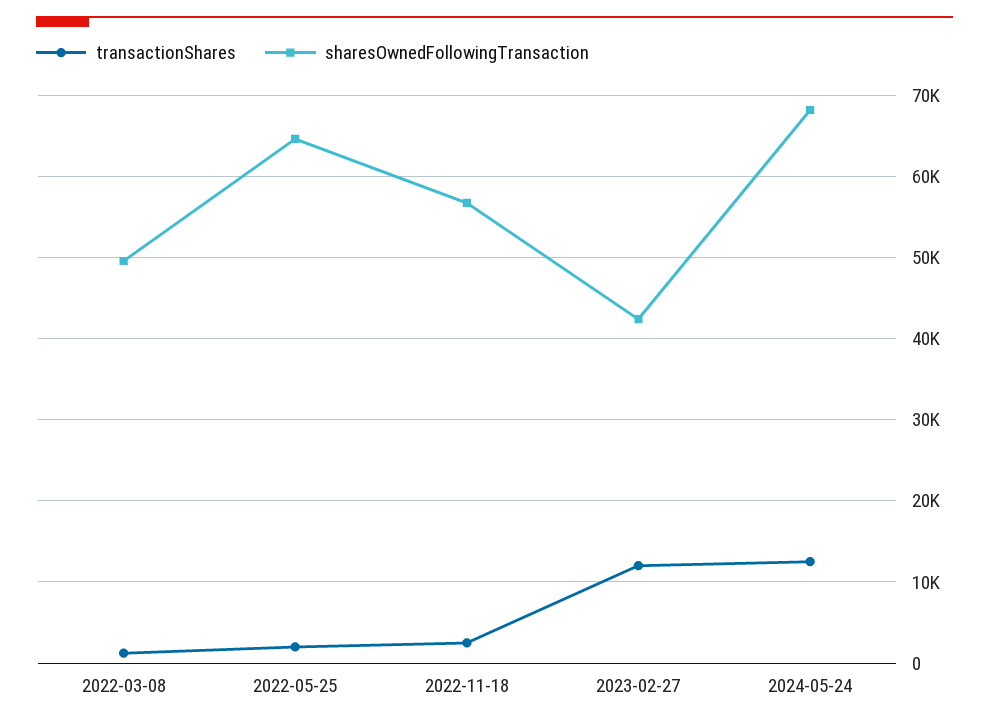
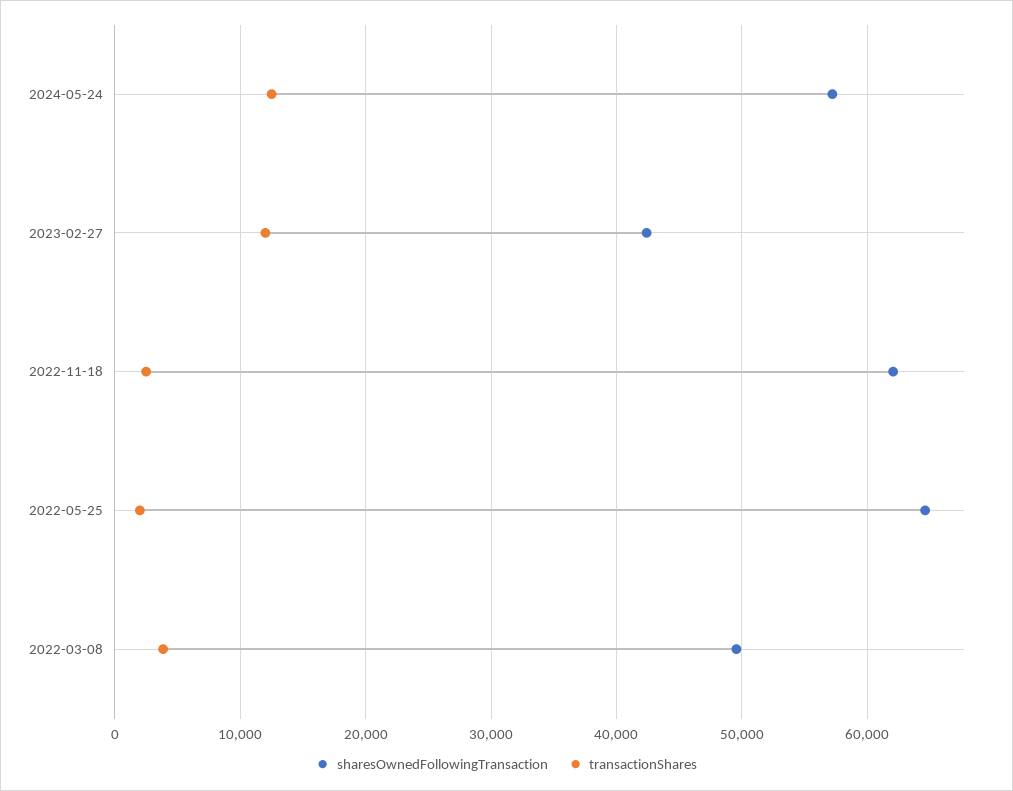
  {
    "transactionShares": {
-     "2022-03-08": 1000,
+     "2022-03-08": 4000,
      "2022-05-25": 2000,
      "2022-11-18": 3000,
      "2023-02-27": 12000,
      "2024-05-24": 13000
    },
    "sharesOwnedFollowingTransaction": {
      "2022-03-08": 50000,
      "2022-05-25": 65000,
-     "2022-11-18": 57000,
+     "2022-11-18": 62000,
      "2023-02-27": 42000,
-     "2024-05-24": 68000
+     "2024-05-24": 57000
    }
  }

